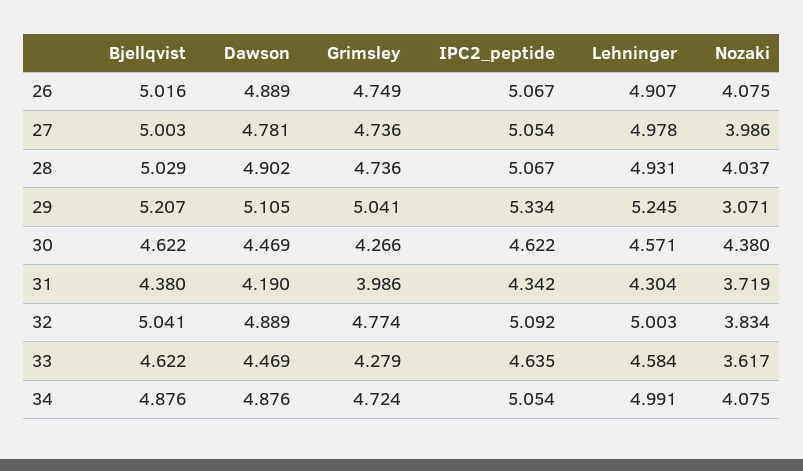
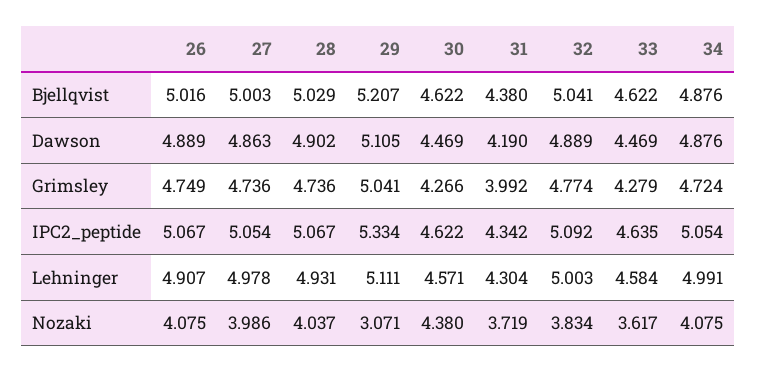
  {
    "Bjellqvist": {
      "26": 5.016,
      "27": 5.003,
      "28": 5.029,
      "29": 5.207,
      "30": 4.622,
      "31": 4.38,
      "32": 5.041,
      "33": 4.622,
      "34": 4.876
    },
    "Dawson": {
      "26": 4.889,
-     "27": 4.781,
+     "27": 4.863,
      "28": 4.902,
      "29": 5.105,
      "30": 4.469,
      "31": 4.19,
      "32": 4.889,
      "33": 4.469,
      "34": 4.876
    },
    "Grimsley": {
      "26": 4.749,
      "27": 4.736,
      "28": 4.736,
      "29": 5.041,
      "30": 4.266,
-     "31": 3.986,
+     "31": 3.992,
      "32": 4.774,
      "33": 4.279,
      "34": 4.724
    },
    "IPC2_peptide": {
      "26": 5.067,
      "27": 5.054,
      "28": 5.067,
      "29": 5.334,
      "30": 4.622,
      "31": 4.342,
      "32": 5.092,
      "33": 4.635,
      "34": 5.054
    },
    "Lehninger": {
      "26": 4.907,
      "27": 4.978,
      "28": 4.931,
-     "29": 5.245,
+     "29": 5.111,
      "30": 4.571,
      "31": 4.304,
      "32": 5.003,
      "33": 4.584,
      "34": 4.991
    },
    "Nozaki": {
      "26": 4.075,
      "27": 3.986,
      "28": 4.037,
      "29": 3.071,
      "30": 4.38,
      "31": 3.719,
      "32": 3.834,
      "33": 3.617,
      "34": 4.075
    }
  }

